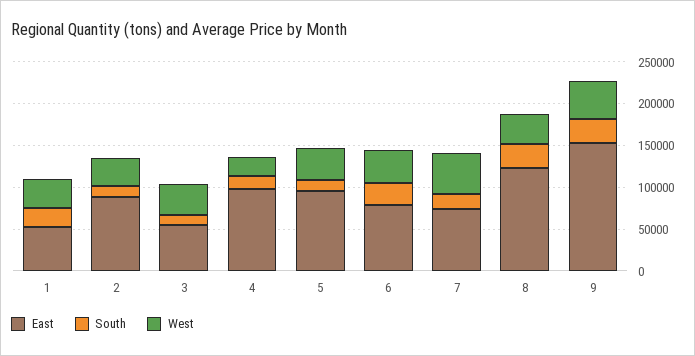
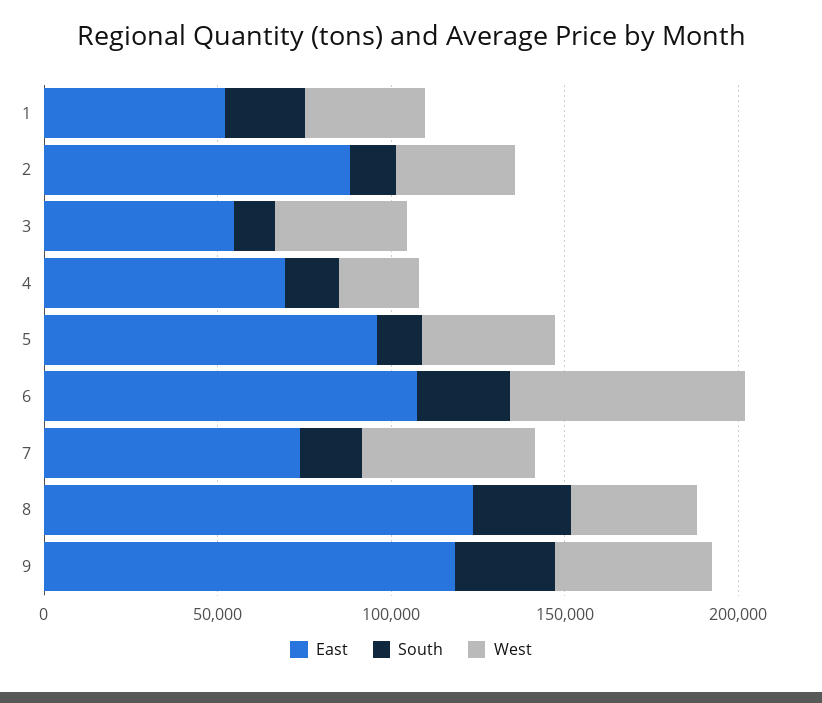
  {
    "East": {
      "1": 50000,
      "2": 90000,
      "3": 50000,
-     "4": 100000,
+     "4": 70000,
      "5": 100000,
-     "6": 80000,
+     "6": 110000,
      "7": 70000,
      "8": 120000,
-     "9": 150000
+     "9": 120000
    },
    "South": {
      "1": 20000,
      "2": 10000,
      "3": 10000,
      "4": 20000,
      "5": 10000,
      "6": 30000,
      "7": 20000,
      "8": 30000,
      "9": 30000
    },
    "West": {
      "1": 30000,
      "2": 30000,
      "3": 40000,
      "4": 20000,
      "5": 40000,
-     "6": 40000,
+     "6": 70000,
      "7": 50000,
      "8": 40000,
      "9": 50000
    }
  }

